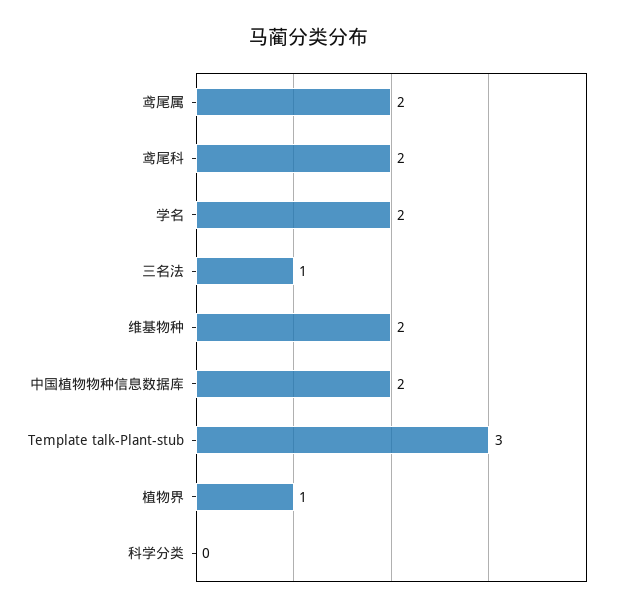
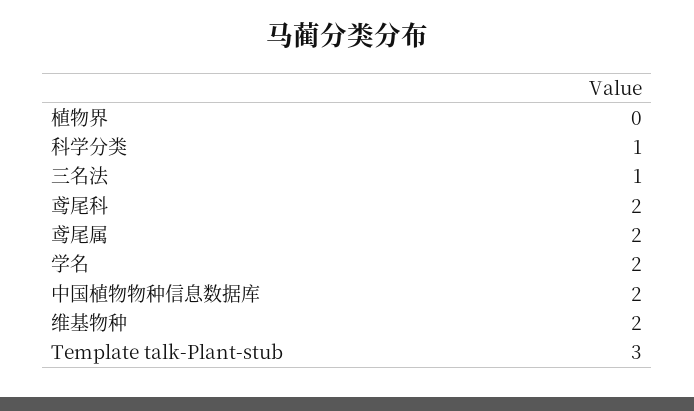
  {
    "鸢尾属": 2,
    "鸢尾科": 2,
    "学名": 2,
    "三名法": 1,
    "维基物种": 2,
    "中国植物物种信息数据库": 2,
    "Template talk-Plant-stub": 3,
-   "植物界": 1,
+   "植物界": 0,
-   "科学分类": 0
+   "科学分类": 1
  }

